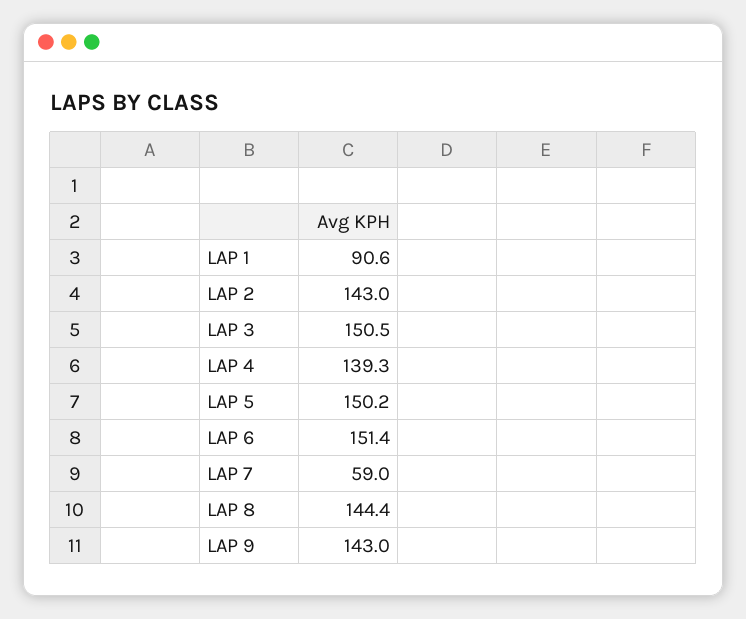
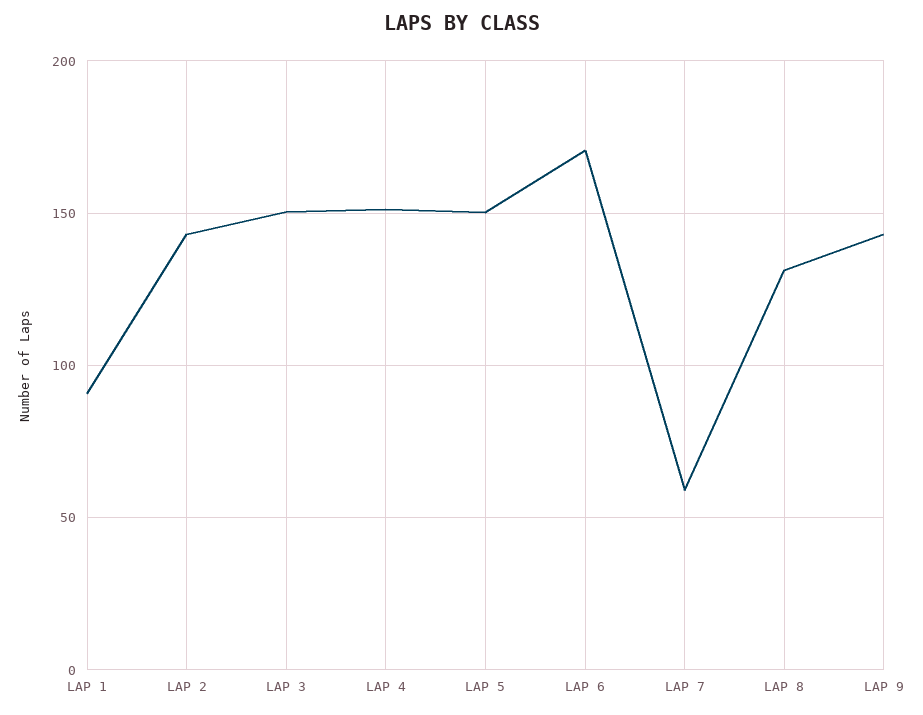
  {
    "LAP 1": 90.6,
    "LAP 2": 143,
    "LAP 3": 150.5,
-   "LAP 4": 139.3,
+   "LAP 4": 150,
    "LAP 5": 150.2,
-   "LAP 6": 151.4,
+   "LAP 6": 170,
    "LAP 7": 59,
-   "LAP 8": 144.4,
+   "LAP 8": 130,
    "LAP 9": 143
  }

